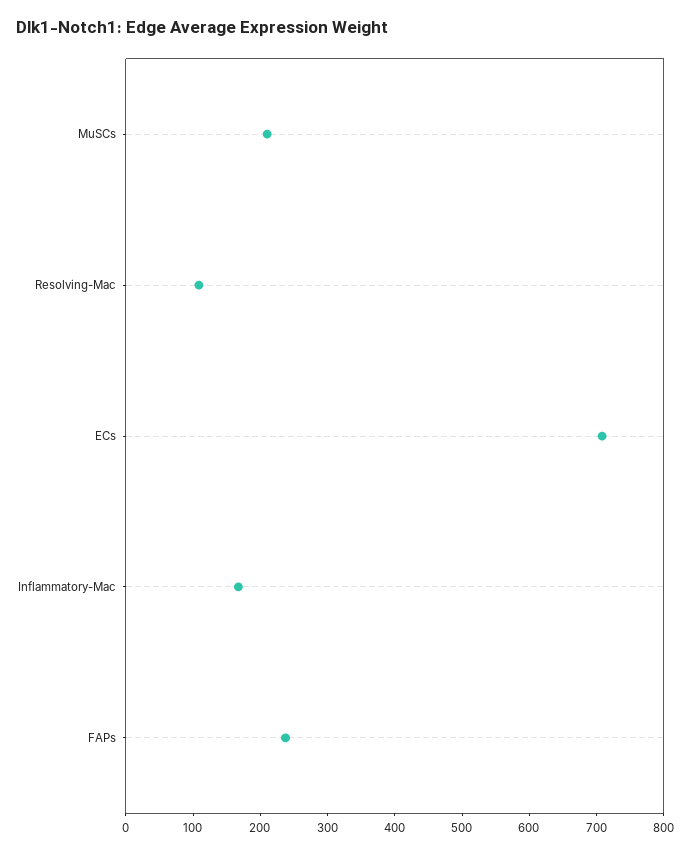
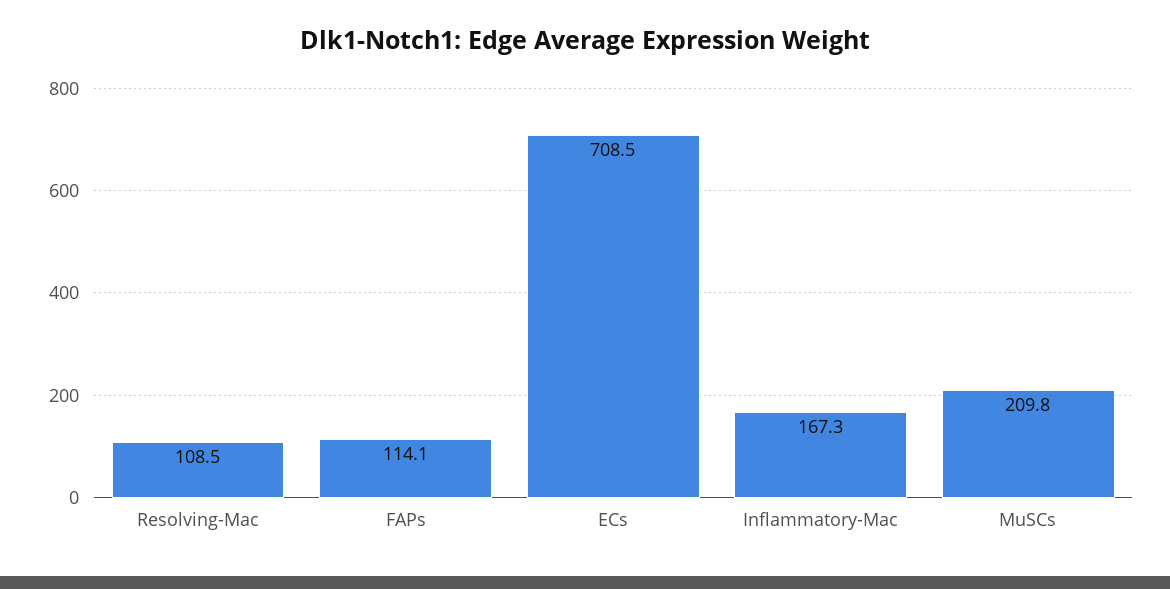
  {
    "MuSCs": 209.8,
    "Resolving-Mac": 108.5,
    "ECs": 708.5,
    "Inflammatory-Mac": 167.3,
-   "FAPs": 240
+   "FAPs": 114.1
  }

